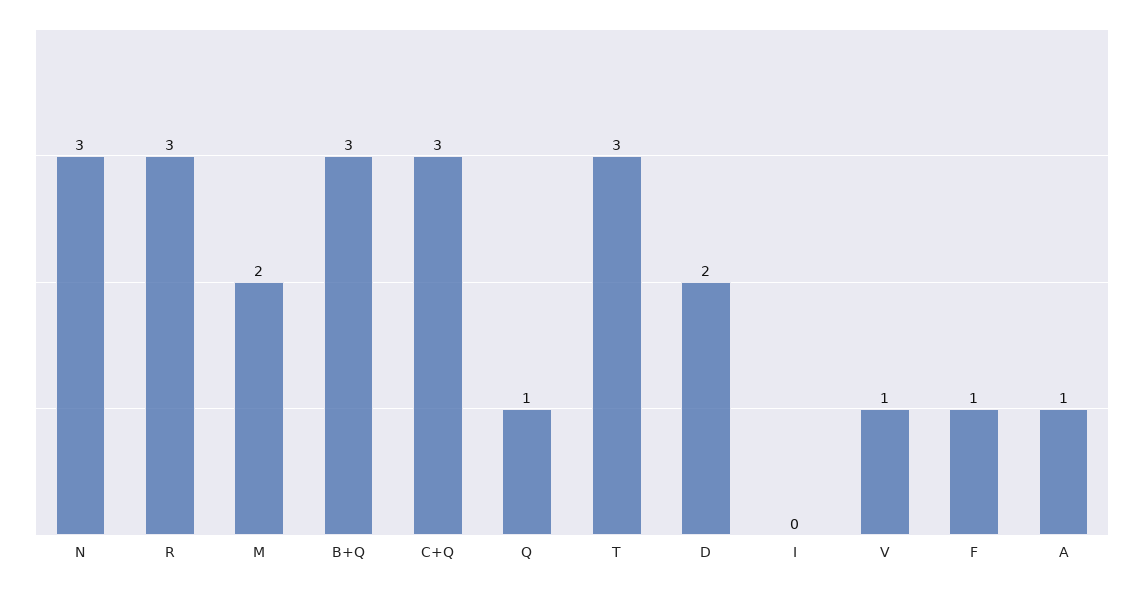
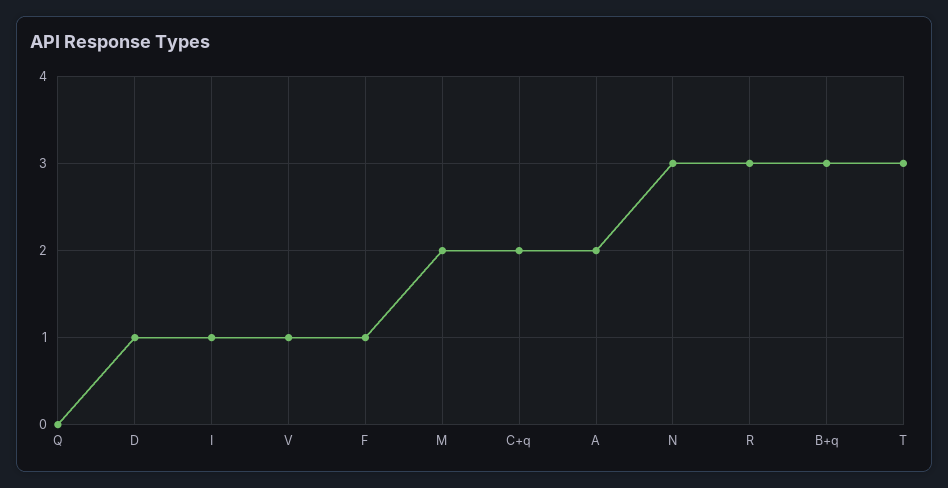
  {
    "N": 3,
    "R": 3,
    "M": 2,
    "B+Q": 3,
-   "C+Q": 3,
+   "C+Q": 2,
-   "Q": 1,
+   "Q": 0,
    "T": 3,
-   "D": 2,
+   "D": 1,
-   "I": 0,
+   "I": 1,
    "V": 1,
    "F": 1,
-   "A": 1
+   "A": 2
  }

